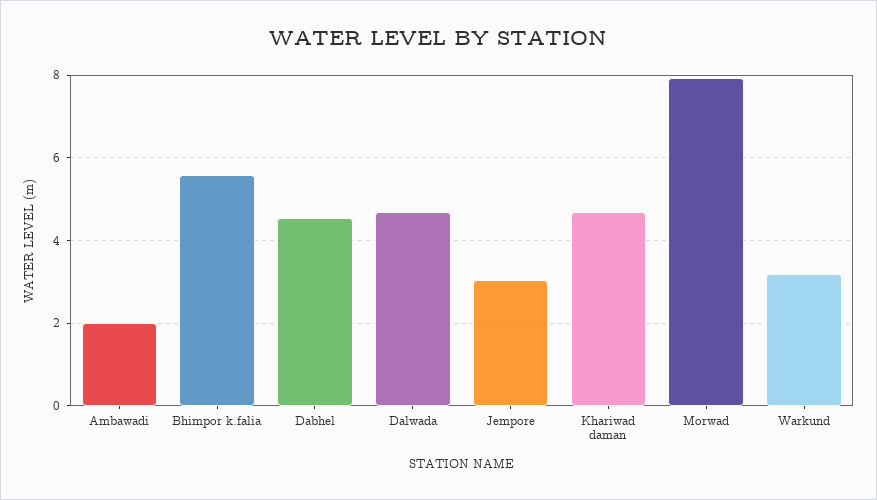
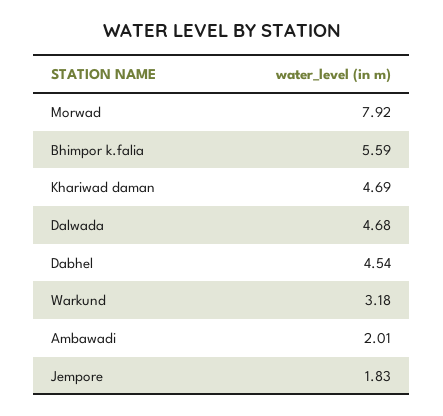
  {
    "Ambawadi": 2.01,
    "Bhimpor k.falia": 5.59,
    "Dabhel": 4.54,
    "Dalwada": 4.68,
-   "Jempore": 3,
+   "Jempore": 1.83,
    "Khariwad daman": 4.69,
    "Morwad": 7.92,
    "Warkund": 3.18
  }

